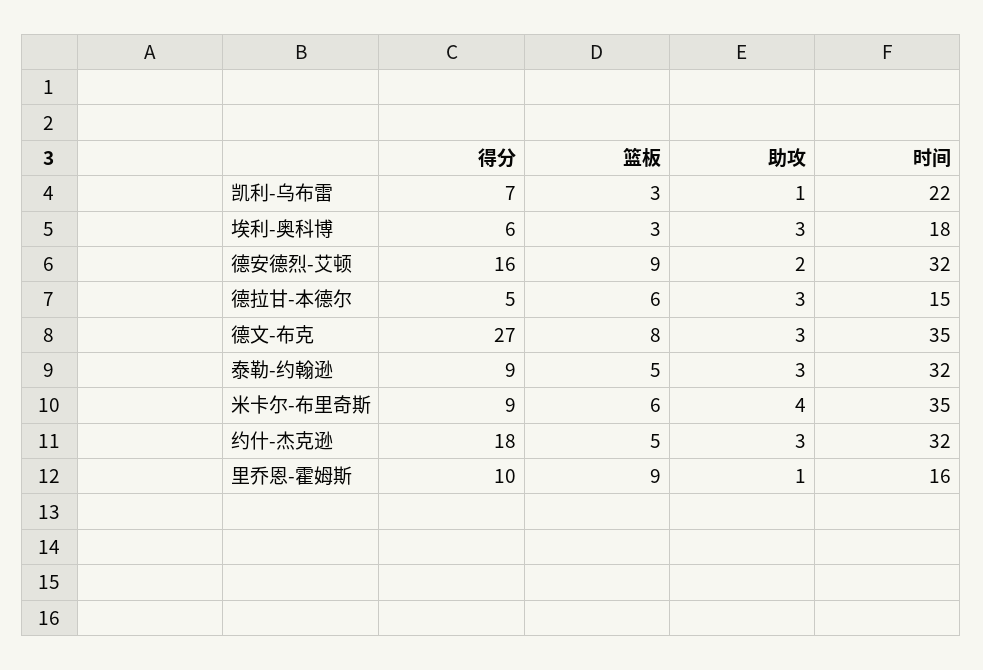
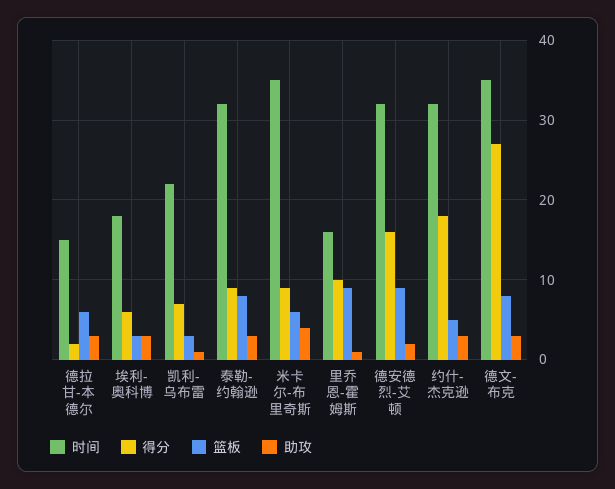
  {
    "得分": {
      "凯利-乌布雷": 7,
      "埃利-奥科博": 6,
      "德安德烈-艾顿": 16,
-     "德拉甘-本德尔": 5,
+     "德拉甘-本德尔": 2,
      "德文-布克": 27,
      "泰勒-约翰逊": 9,
      "米卡尔-布里奇斯": 9,
      "约什-杰克逊": 18,
      "里乔恩-霍姆斯": 10
    },
    "篮板": {
      "凯利-乌布雷": 3,
      "埃利-奥科博": 3,
      "德安德烈-艾顿": 9,
      "德拉甘-本德尔": 6,
      "德文-布克": 8,
-     "泰勒-约翰逊": 5,
+     "泰勒-约翰逊": 8,
      "米卡尔-布里奇斯": 6,
      "约什-杰克逊": 5,
      "里乔恩-霍姆斯": 9
    },
    "助攻": {
      "凯利-乌布雷": 1,
      "埃利-奥科博": 3,
      "德安德烈-艾顿": 2,
      "德拉甘-本德尔": 3,
      "德文-布克": 3,
      "泰勒-约翰逊": 3,
      "米卡尔-布里奇斯": 4,
      "约什-杰克逊": 3,
      "里乔恩-霍姆斯": 1
    },
    "时间": {
      "凯利-乌布雷": 22,
      "埃利-奥科博": 18,
      "德安德烈-艾顿": 32,
      "德拉甘-本德尔": 15,
      "德文-布克": 35,
      "泰勒-约翰逊": 32,
      "米卡尔-布里奇斯": 35,
      "约什-杰克逊": 32,
      "里乔恩-霍姆斯": 16
    }
  }

